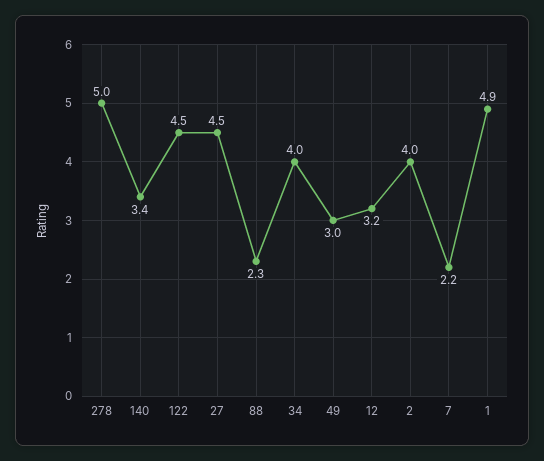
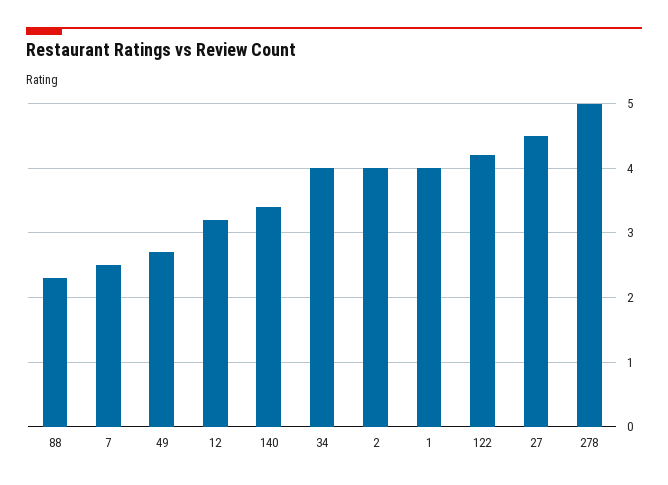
  {
    "278": 5,
    "140": 3.4,
-   "122": 4.5,
+   "122": 4.2,
    "27": 4.5,
    "88": 2.3,
    "34": 4,
-   "49": 3,
+   "49": 2.7,
    "12": 3.2,
    "2": 4,
-   "7": 2.2,
+   "7": 2.5,
-   "1": 4.9
+   "1": 4
  }

